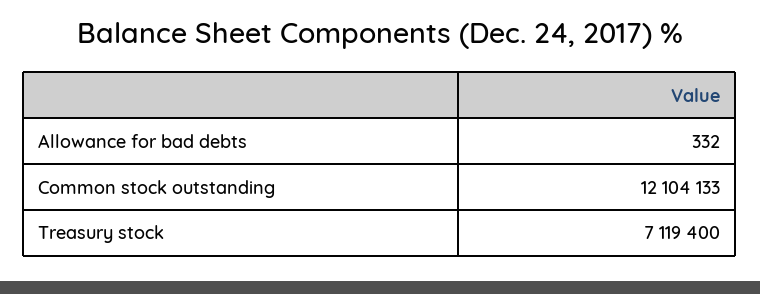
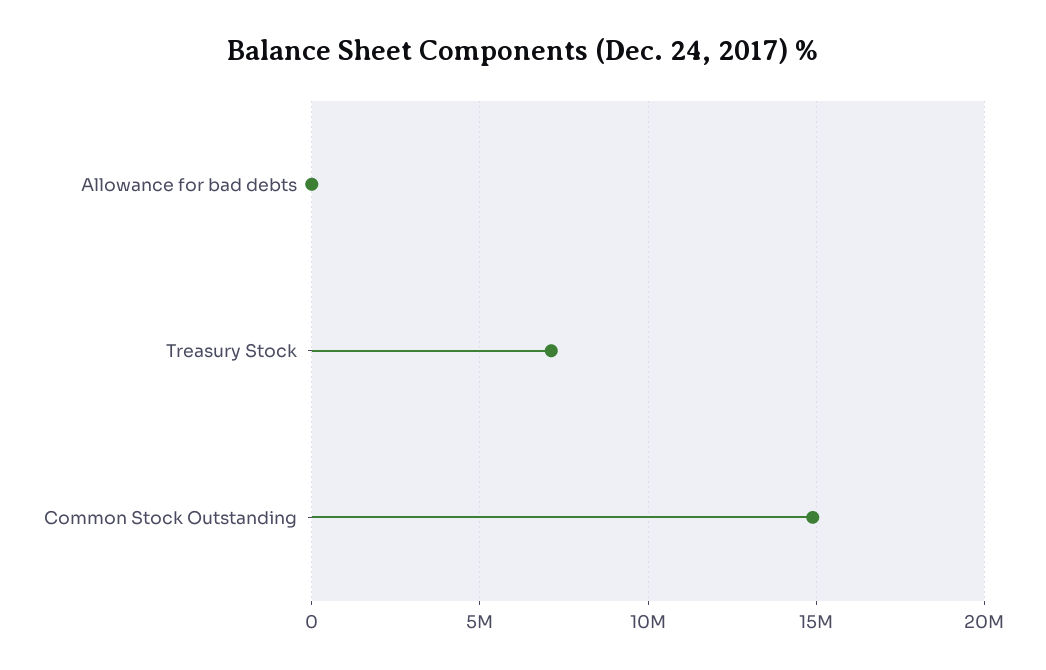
  {
    "Allowance for bad debts": 332,
-   "Common stock outstanding": 12104133,
+   "Common stock outstanding": 15000000,
    "Treasury stock": 7119400
  }

